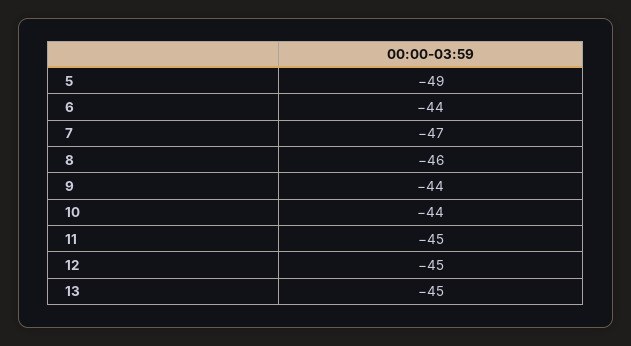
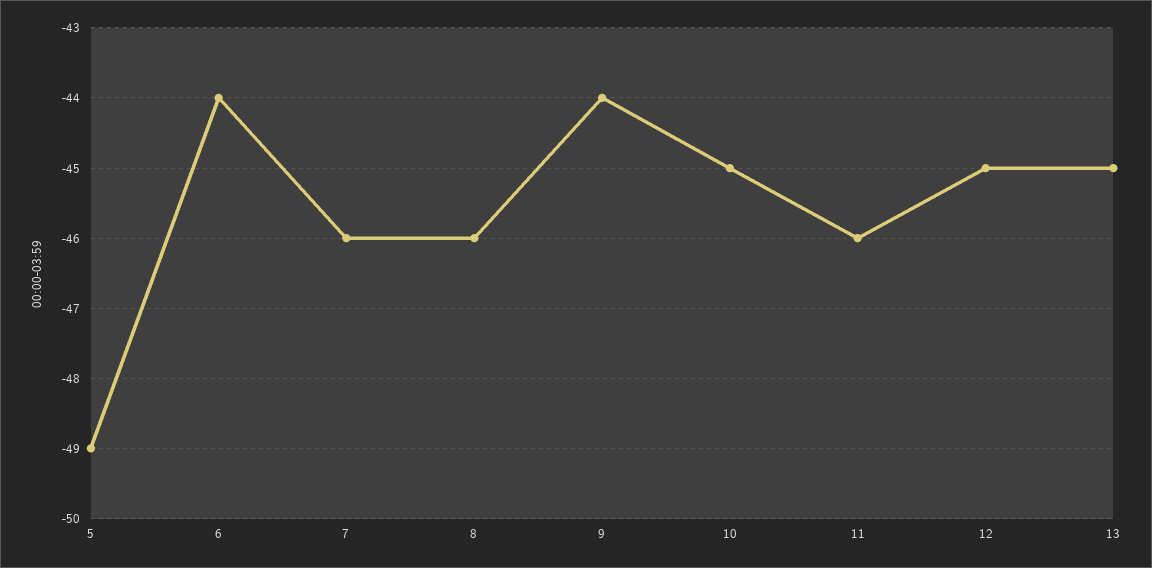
  {
    "5": -49,
    "6": -44,
-   "7": -47,
+   "7": -46,
    "8": -46,
    "9": -44,
-   "10": -44,
+   "10": -45,
-   "11": -45,
+   "11": -46,
    "12": -45,
    "13": -45
  }

